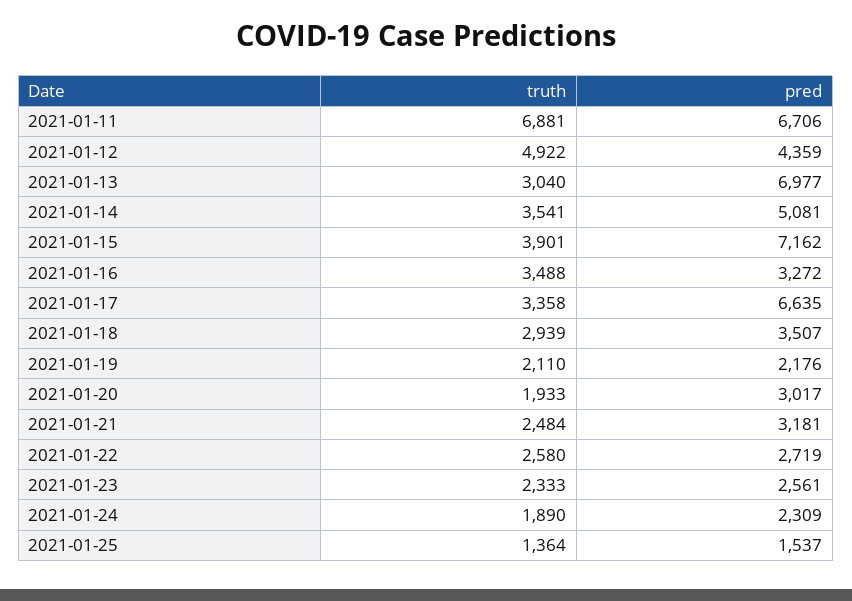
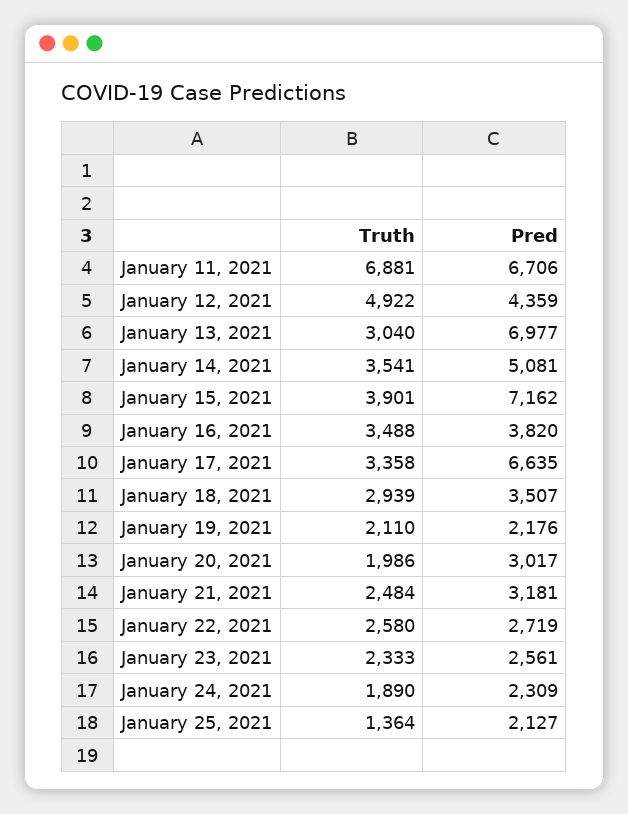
  {
    "truth": {
      "2021-01-11": 6881,
      "2021-01-12": 4922,
      "2021-01-13": 3040,
      "2021-01-14": 3541,
      "2021-01-15": 3901,
      "2021-01-16": 3488,
      "2021-01-17": 3358,
      "2021-01-18": 2939,
      "2021-01-19": 2110,
-     "2021-01-20": 1933,
+     "2021-01-20": 1986,
      "2021-01-21": 2484,
      "2021-01-22": 2580,
      "2021-01-23": 2333,
      "2021-01-24": 1890,
      "2021-01-25": 1364
    },
    "pred": {
      "2021-01-11": 6706,
      "2021-01-12": 4359,
      "2021-01-13": 6977,
      "2021-01-14": 5081,
      "2021-01-15": 7162,
-     "2021-01-16": 3272,
+     "2021-01-16": 3820,
      "2021-01-17": 6635,
      "2021-01-18": 3507,
      "2021-01-19": 2176,
      "2021-01-20": 3017,
      "2021-01-21": 3181,
      "2021-01-22": 2719,
      "2021-01-23": 2561,
      "2021-01-24": 2309,
-     "2021-01-25": 1537
+     "2021-01-25": 2127
    }
  }

